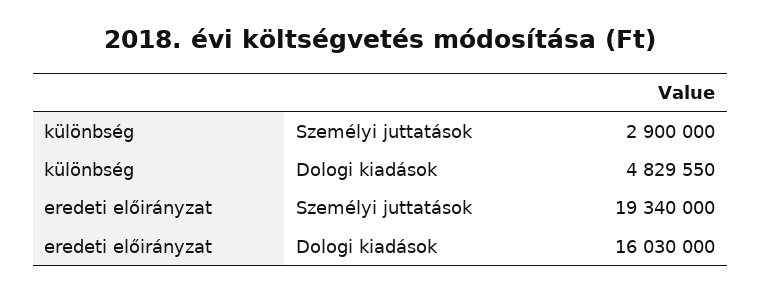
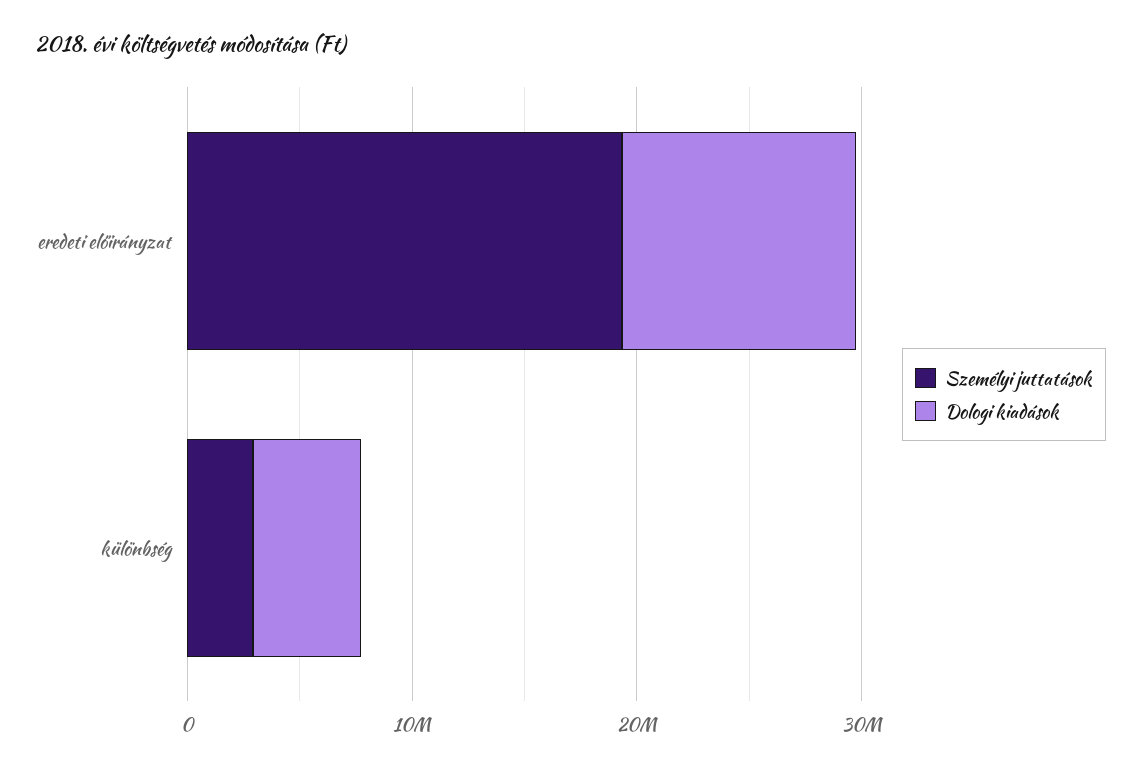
  {
    "Személyi juttatások": {
      "különbség": 2900000,
      "eredeti előirányzat": 19340000
    },
    "Dologi kiadások": {
      "különbség": 4829550,
-     "eredeti előirányzat": 16030000
+     "eredeti előirányzat": 10000000
    }
  }

